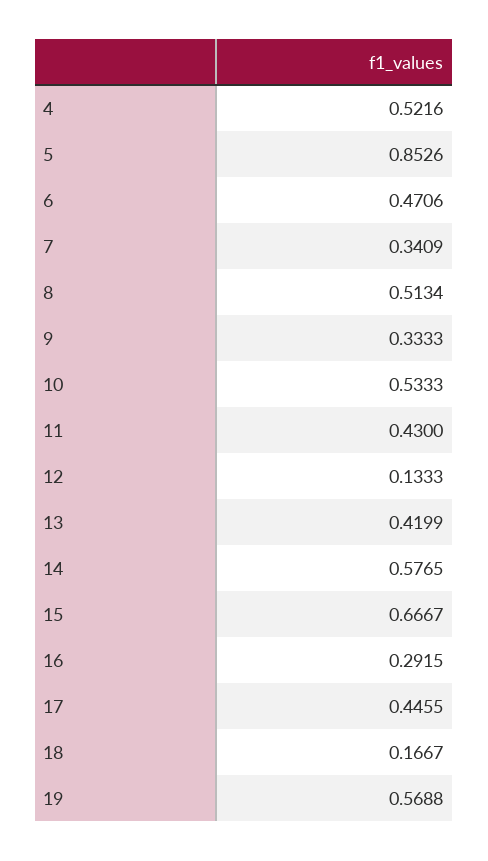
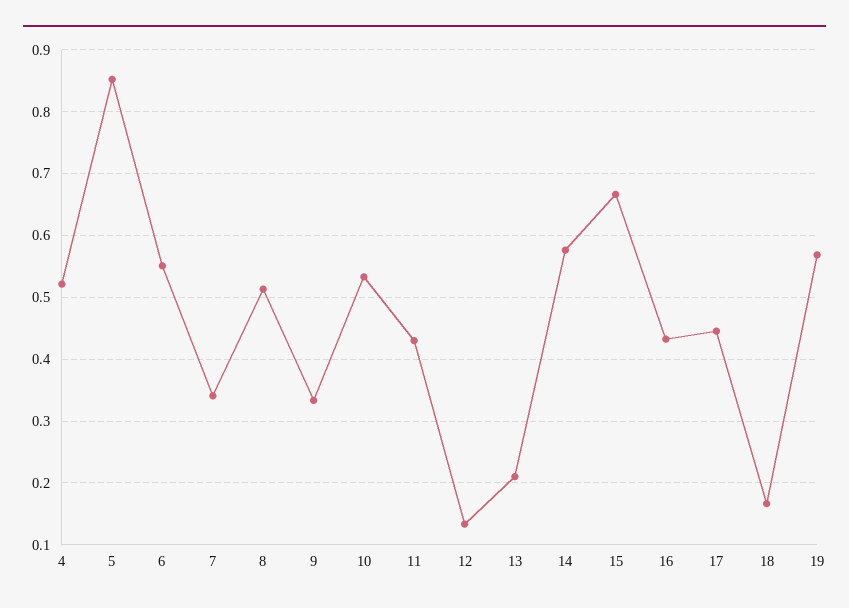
  {
    "4": 0.5216,
    "5": 0.8526,
-   "6": 0.4706,
+   "6": 0.55,
    "7": 0.3409,
    "8": 0.5134,
    "9": 0.3333,
    "10": 0.5333,
    "11": 0.43,
    "12": 0.1333,
-   "13": 0.4199,
+   "13": 0.21,
    "14": 0.5765,
    "15": 0.6667,
-   "16": 0.2915,
+   "16": 0.43,
    "17": 0.4455,
    "18": 0.1667,
    "19": 0.5688
  }

